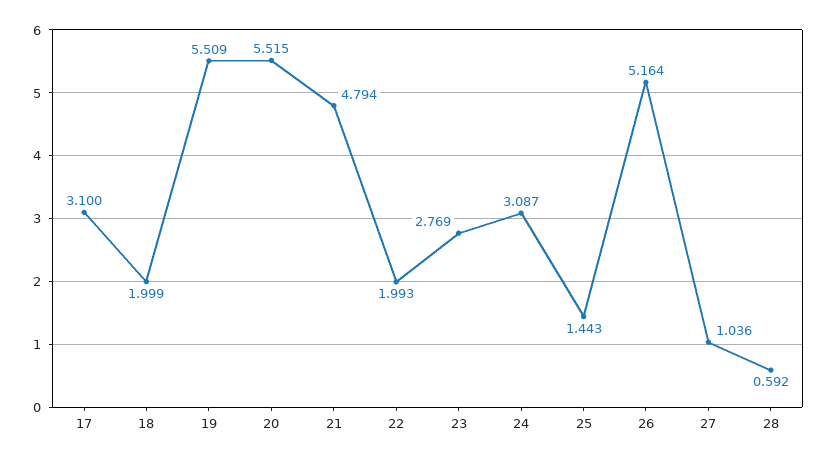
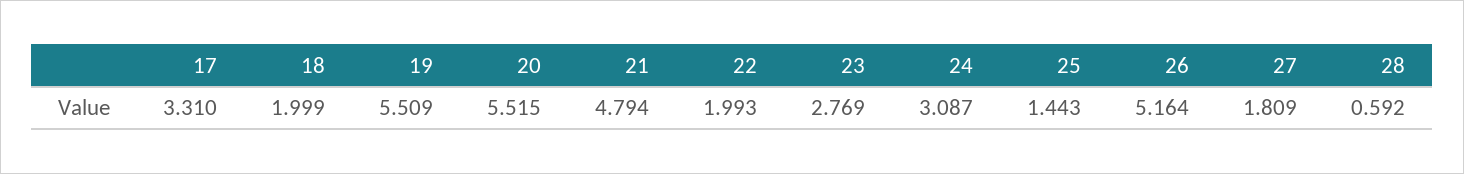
  {
-   "17": 3.1,
+   "17": 3.31,
    "18": 1.999,
    "19": 5.509,
    "20": 5.515,
    "21": 4.794,
    "22": 1.993,
    "23": 2.769,
    "24": 3.087,
    "25": 1.443,
    "26": 5.164,
-   "27": 1.036,
+   "27": 1.809,
    "28": 0.592
  }

